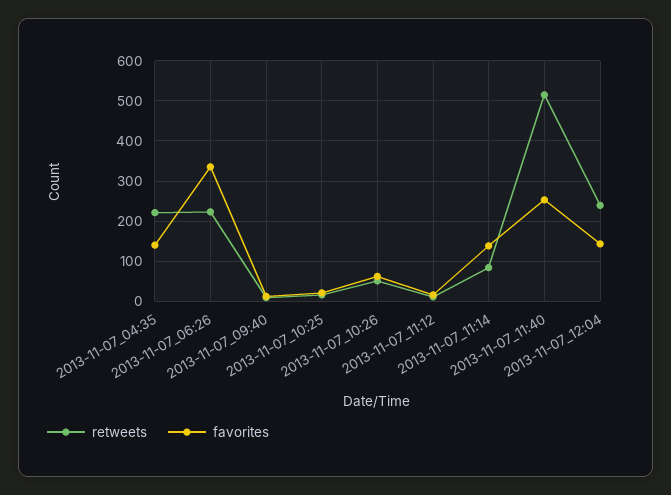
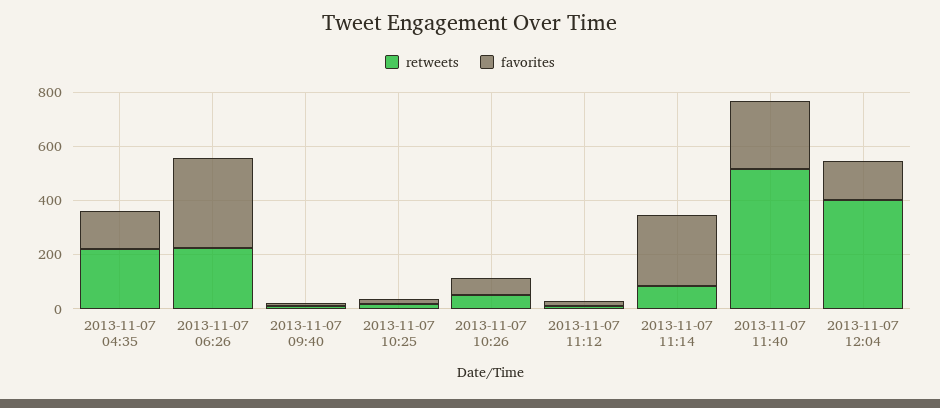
  {
    "retweets": {
      "2013-11-07_04:35": 220,
      "2013-11-07_06:26": 220,
      "2013-11-07_09:40": 0,
      "2013-11-07_10:25": 20,
      "2013-11-07_10:26": 60,
      "2013-11-07_11:12": 20,
      "2013-11-07_11:14": 80,
      "2013-11-07_11:40": 520,
-     "2013-11-07_12:04": 240
+     "2013-11-07_12:04": 400
    },
    "favorites": {
      "2013-11-07_04:35": 140,
      "2013-11-07_06:26": 340,
      "2013-11-07_09:40": 20,
      "2013-11-07_10:25": 20,
      "2013-11-07_10:26": 60,
      "2013-11-07_11:12": 20,
-     "2013-11-07_11:14": 140,
+     "2013-11-07_11:14": 250,
      "2013-11-07_11:40": 260,
      "2013-11-07_12:04": 140
    }
  }

